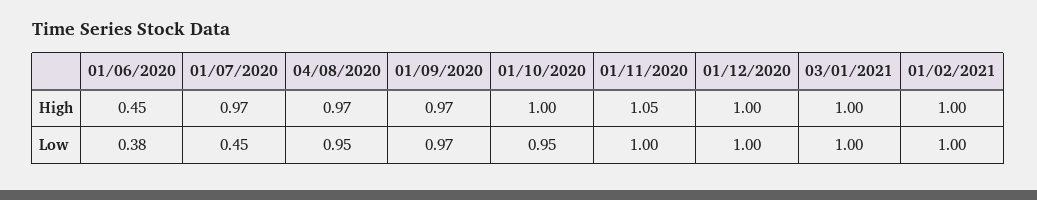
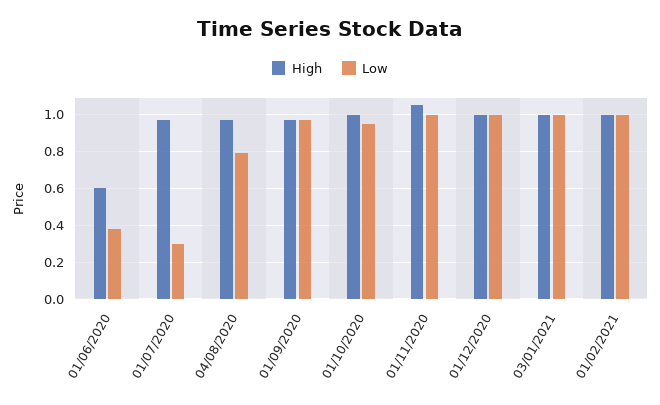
  {
    "High": {
-     "01/06/2020": 0.45,
+     "01/06/2020": 0.6,
      "01/07/2020": 0.97,
      "04/08/2020": 0.97,
      "01/09/2020": 0.97,
      "01/10/2020": 1,
      "01/11/2020": 1.05,
      "01/12/2020": 1,
      "03/01/2021": 1,
      "01/02/2021": 1
    },
    "Low": {
      "01/06/2020": 0.38,
-     "01/07/2020": 0.45,
+     "01/07/2020": 0.3,
-     "04/08/2020": 0.95,
+     "04/08/2020": 0.8,
      "01/09/2020": 0.97,
      "01/10/2020": 0.95,
      "01/11/2020": 1,
      "01/12/2020": 1,
      "03/01/2021": 1,
      "01/02/2021": 1
    }
  }

